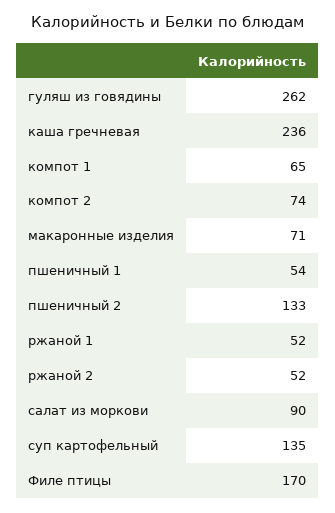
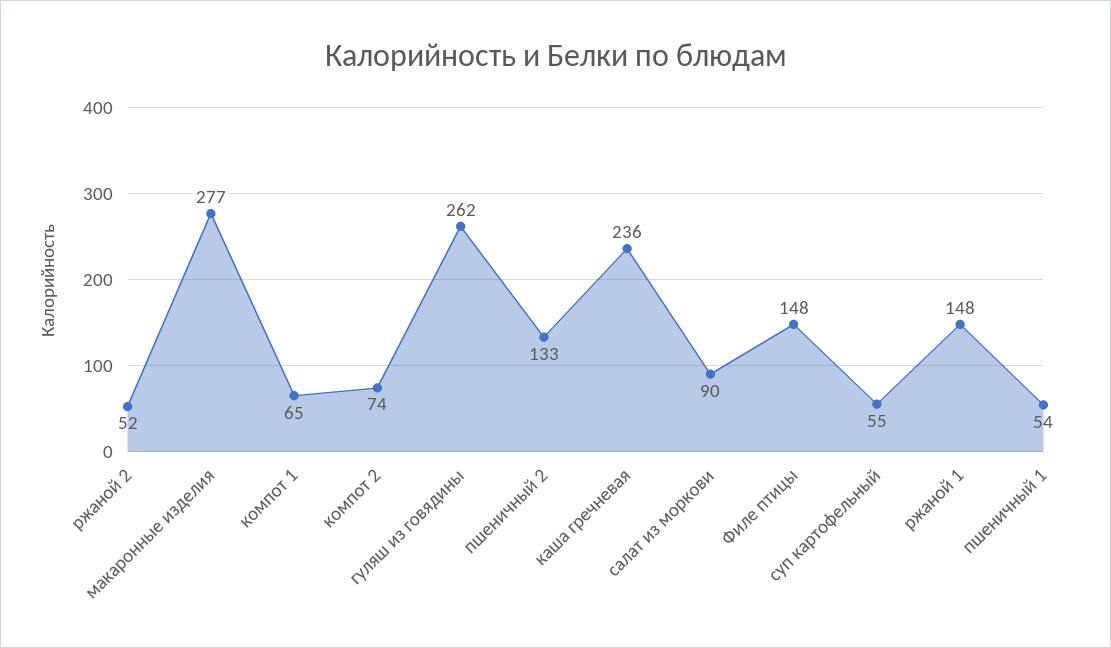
  {
    "гуляш из говядины": 262,
    "каша гречневая": 236,
    "компот 1": 65,
    "компот 2": 74,
-   "макаронные изделия": 71,
+   "макаронные изделия": 277,
    "пшеничный 1": 54,
    "пшеничный 2": 133,
-   "ржаной 1": 52,
+   "ржаной 1": 148,
    "ржаной 2": 52,
    "салат из моркови": 90,
-   "суп картофельный": 135,
+   "суп картофельный": 55,
-   "Филе птицы": 170
+   "Филе птицы": 148
  }

